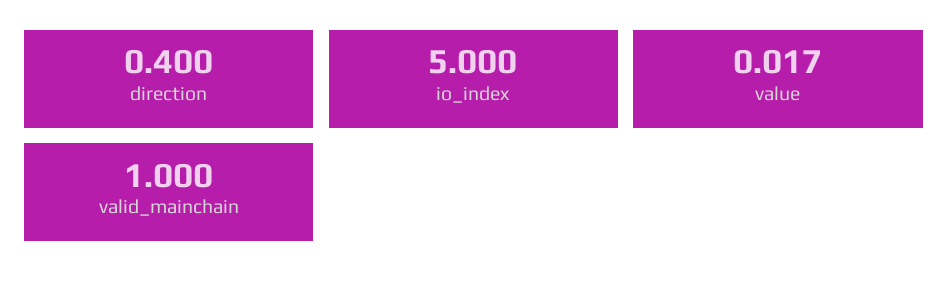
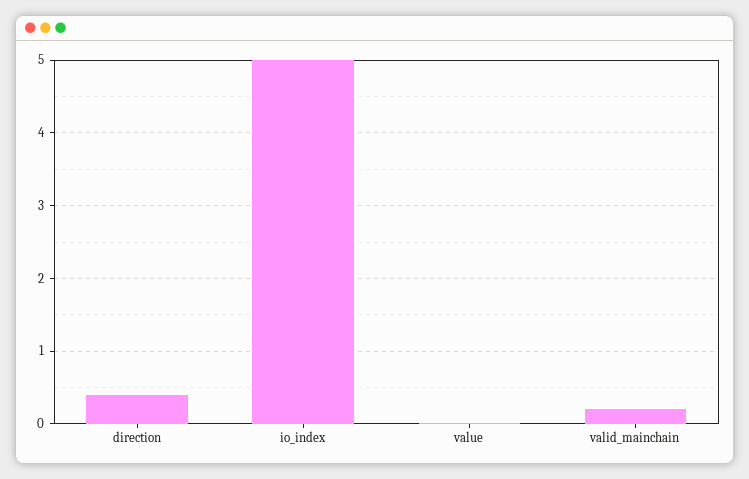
  {
    "direction": 0.4,
    "io_index": 5,
    "value": 0.017,
-   "valid_mainchain": 1
+   "valid_mainchain": 0.2
  }

